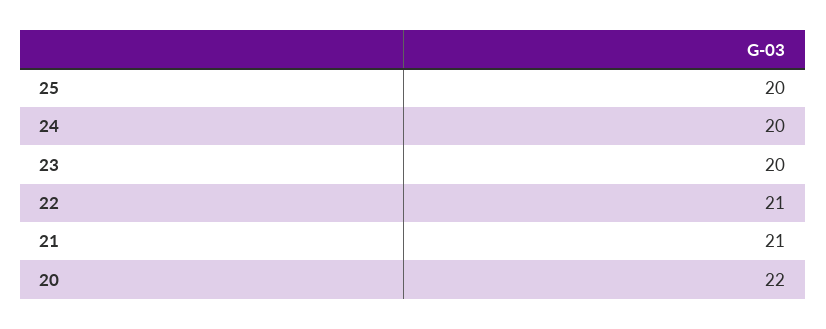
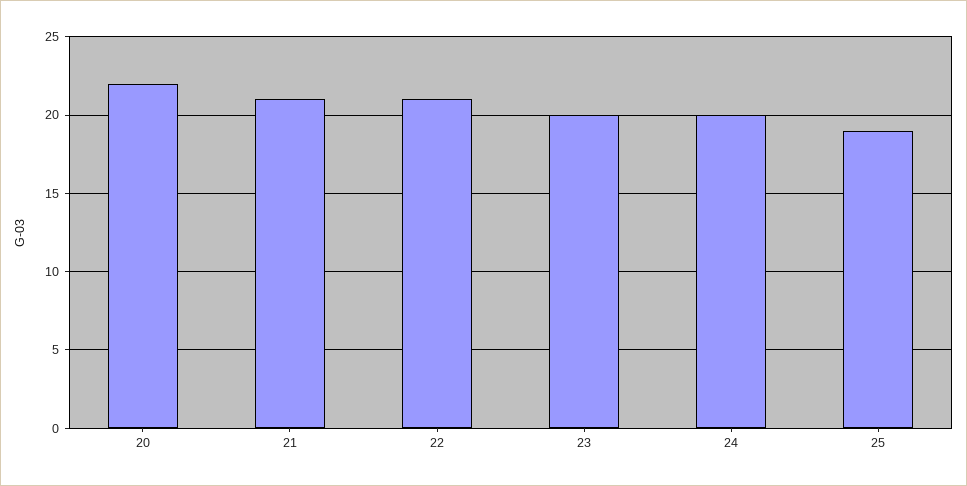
  {
-   "25": 20,
+   "25": 19,
    "24": 20,
    "23": 20,
    "22": 21,
    "21": 21,
    "20": 22
  }

